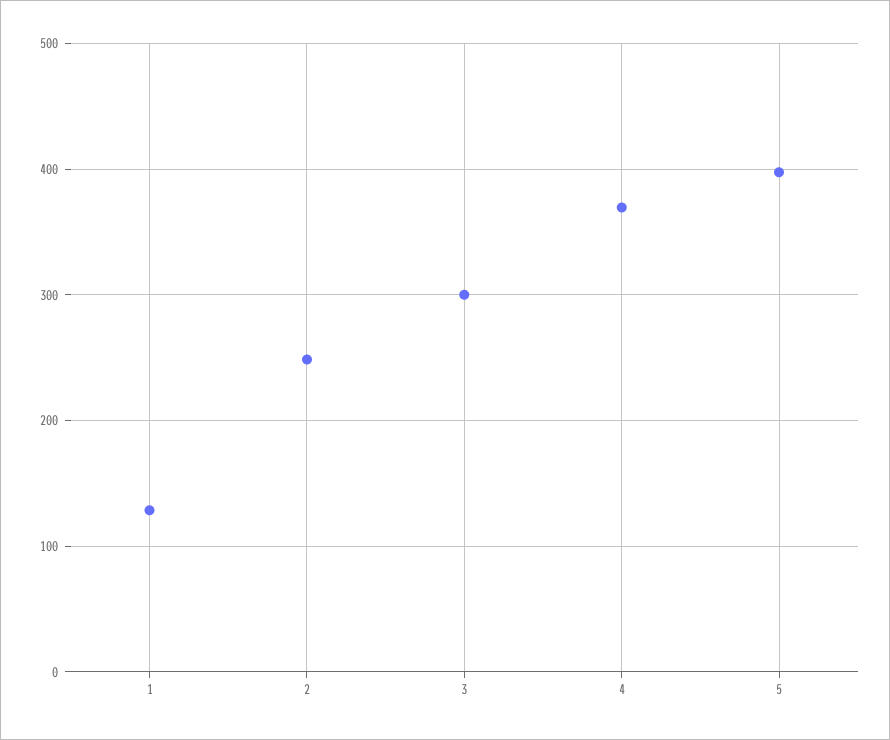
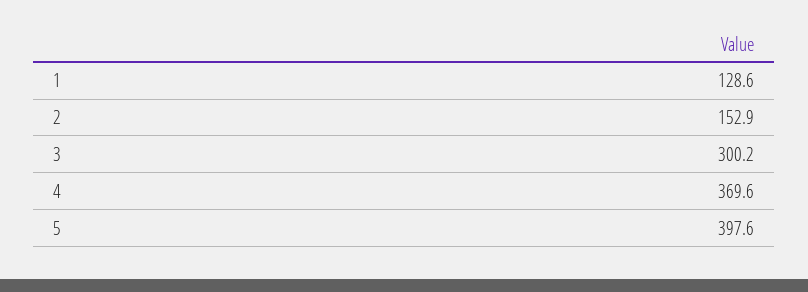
  {
    "1": 128.6,
-   "2": 250,
+   "2": 152.9,
    "3": 300.2,
    "4": 369.6,
    "5": 397.6
  }

